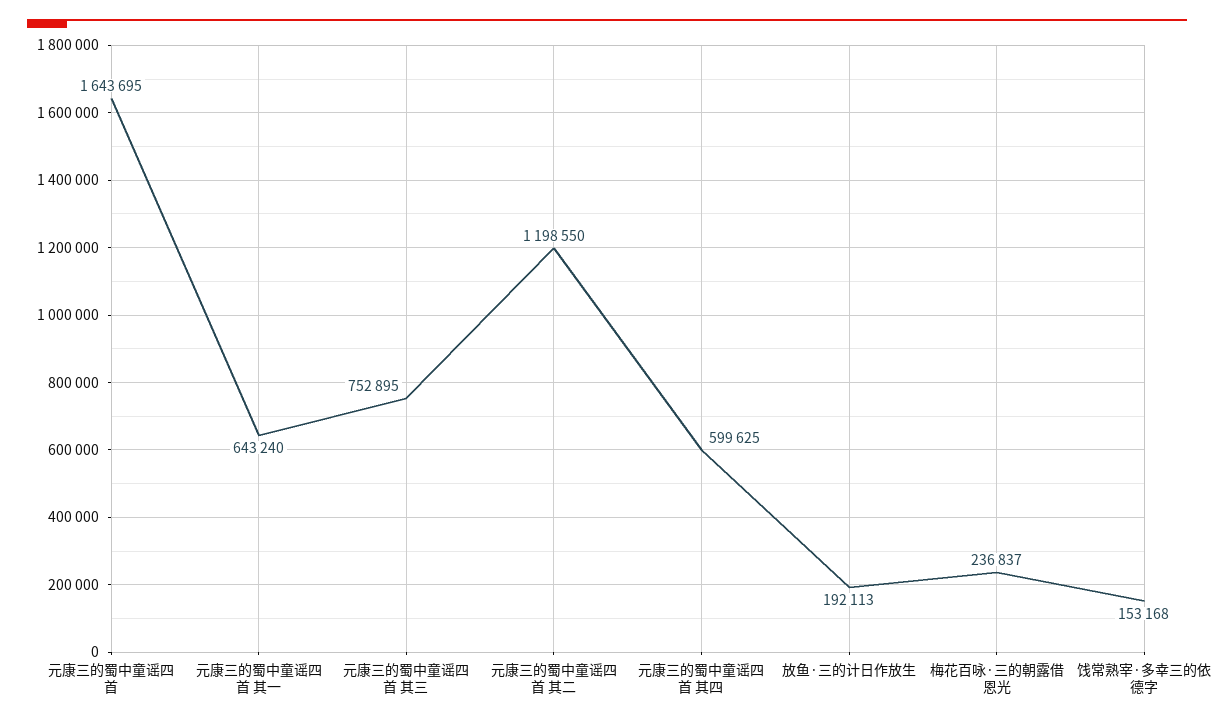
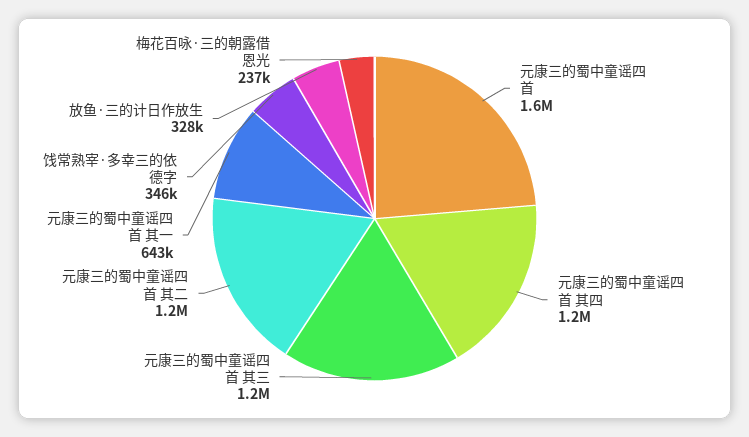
  {
    "元康三的蜀中童谣四首": 1643695,
    "元康三的蜀中童谣四首 其一": 643240,
-   "元康三的蜀中童谣四首 其三": 752895,
+   "元康三的蜀中童谣四首 其三": 1200000,
    "元康三的蜀中童谣四首 其二": 1198550,
-   "元康三的蜀中童谣四首 其四": 599625,
+   "元康三的蜀中童谣四首 其四": 1200000,
-   "放鱼·三的计日作放生": 192113,
+   "放鱼·三的计日作放生": 328000,
    "梅花百咏·三的朝露借恩光": 236837,
-   "饯常熟宰·多幸三的依德字": 153168
+   "饯常熟宰·多幸三的依德字": 346000
  }

